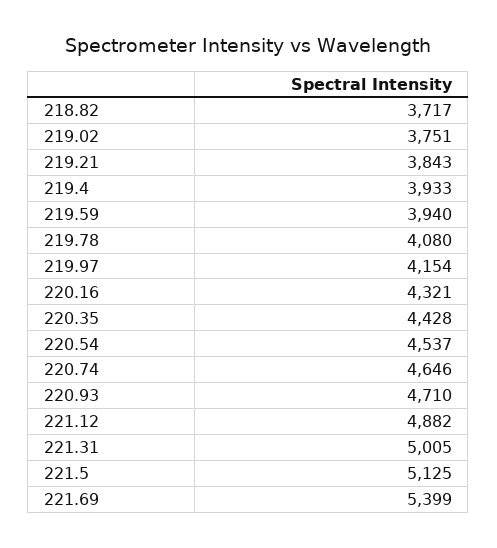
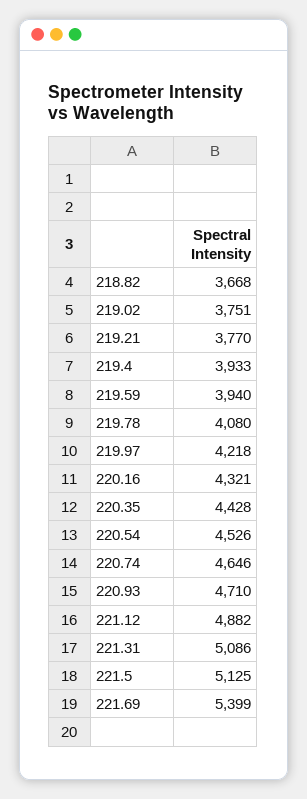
  {
-   "218.82": 3717,
+   "218.82": 3668,
    "219.02": 3751,
-   "219.21": 3843,
+   "219.21": 3770,
    "219.4": 3933,
    "219.59": 3940,
    "219.78": 4080,
-   "219.97": 4154,
+   "219.97": 4218,
    "220.16": 4321,
    "220.35": 4428,
-   "220.54": 4537,
+   "220.54": 4526,
    "220.74": 4646,
    "220.93": 4710,
    "221.12": 4882,
-   "221.31": 5005,
+   "221.31": 5086,
    "221.5": 5125,
    "221.69": 5399
  }

